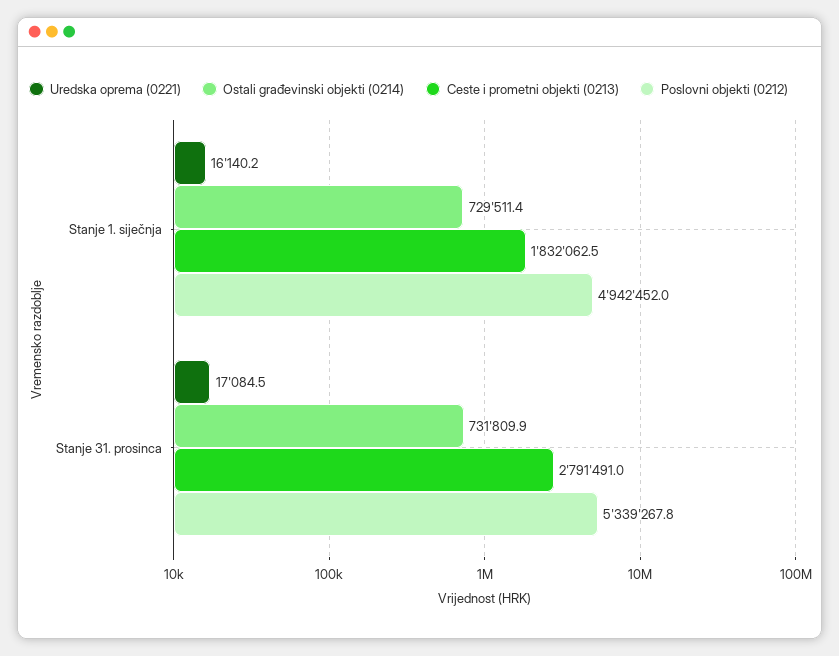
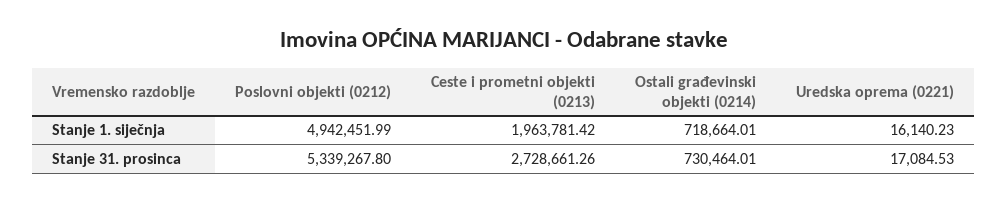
  {
    "Uredska oprema (0221)": {
      "Stanje 1. siječnja": 16140.23,
      "Stanje 31. prosinca": 17084.53
    },
    "Ostali građevinski objekti (0214)": {
-     "Stanje 1. siječnja": 729511.4,
+     "Stanje 1. siječnja": 718664.01,
-     "Stanje 31. prosinca": 731809.9
+     "Stanje 31. prosinca": 730464.01
    },
    "Ceste i prometni objekti (0213)": {
-     "Stanje 1. siječnja": 1832062.5,
+     "Stanje 1. siječnja": 1963781.42,
-     "Stanje 31. prosinca": 2791491
+     "Stanje 31. prosinca": 2728661.26
    },
    "Poslovni objekti (0212)": {
      "Stanje 1. siječnja": 4942451.99,
      "Stanje 31. prosinca": 5339267.8
    }
  }

